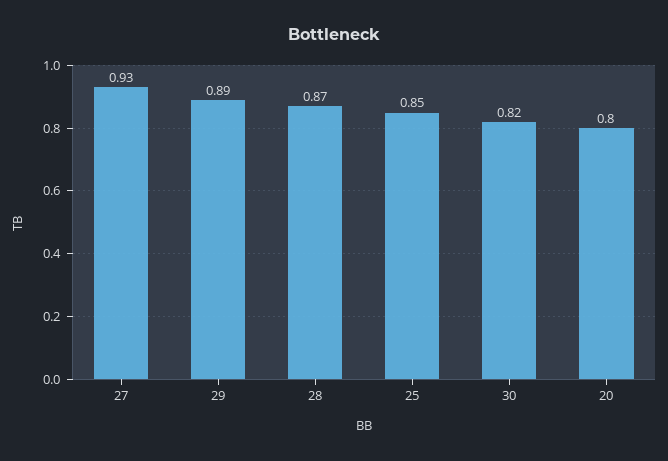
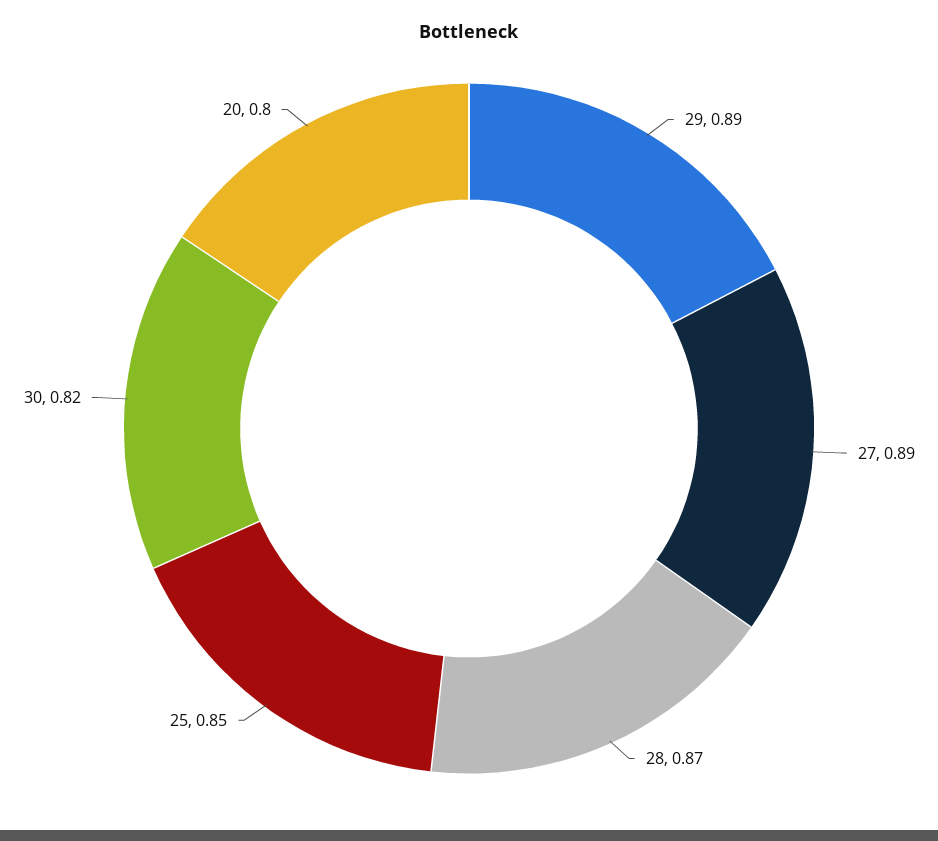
  {
-   "27": 0.93,
+   "27": 0.89,
    "29": 0.89,
    "28": 0.87,
    "25": 0.85,
    "30": 0.82,
    "20": 0.8
  }

